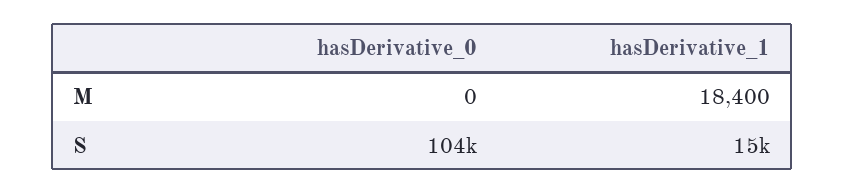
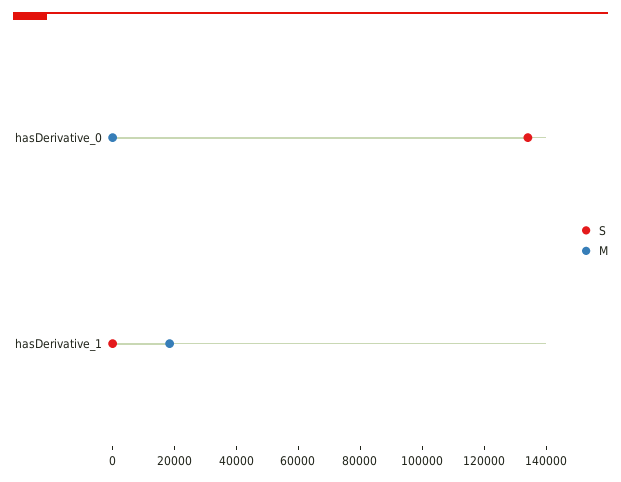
  {
    "M": {
      "hasDerivative_0": 0,
      "hasDerivative_1": 18400
    },
    "S": {
-     "hasDerivative_0": 104000,
+     "hasDerivative_0": 135000,
-     "hasDerivative_1": 15000
+     "hasDerivative_1": 0
    }
  }

